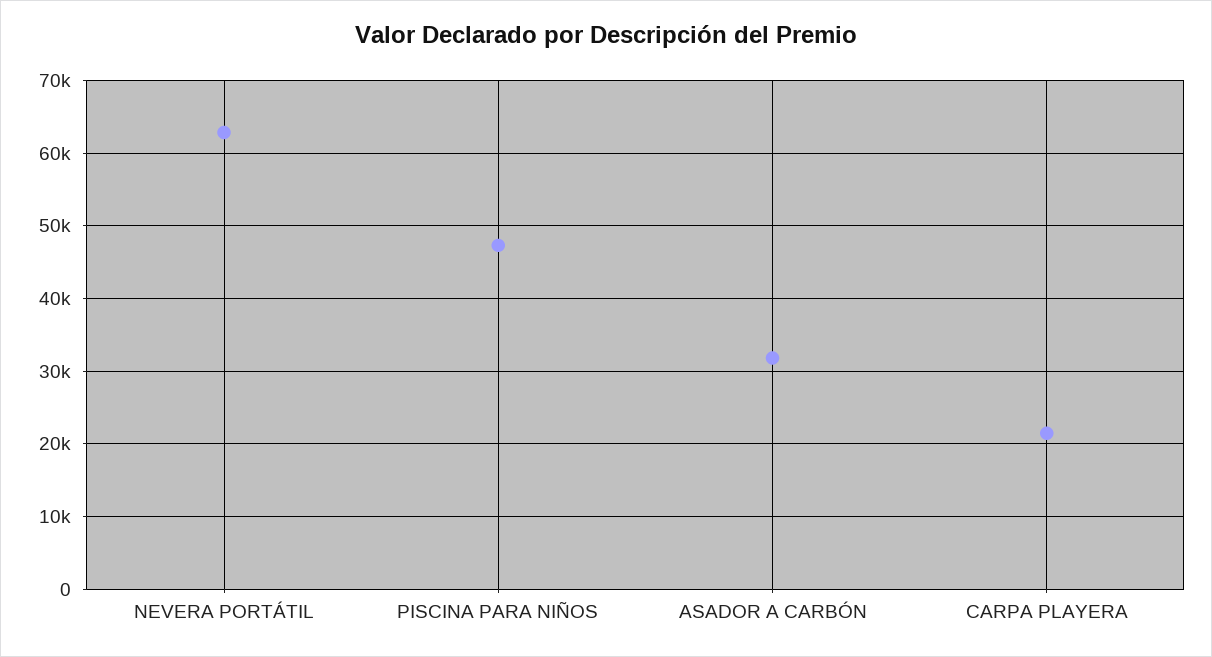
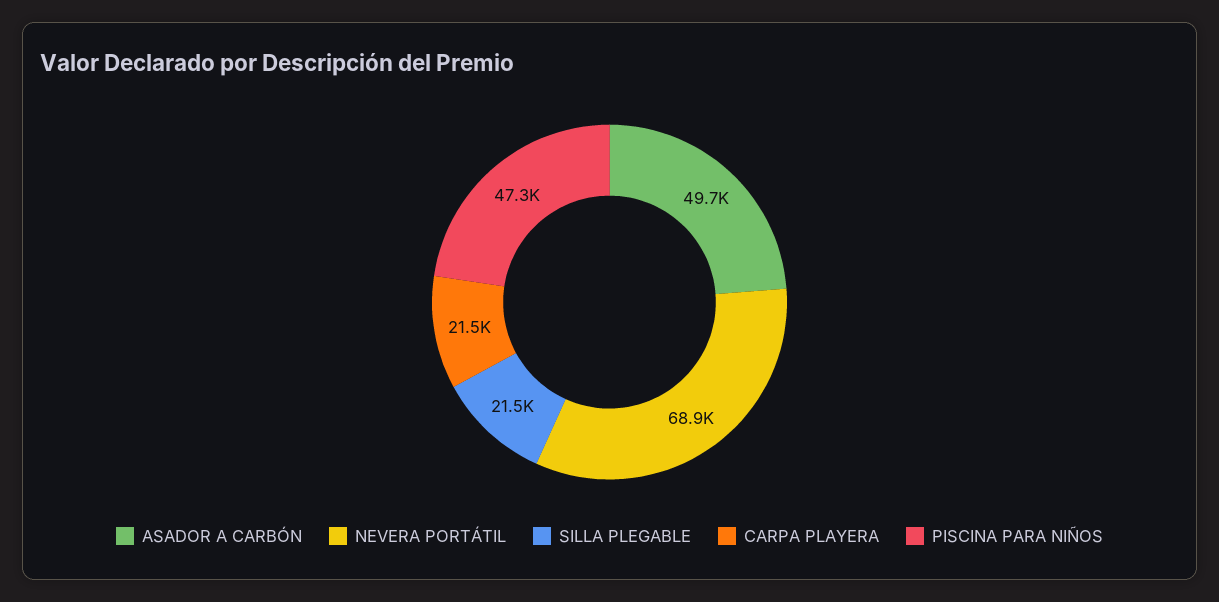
  {
-   "NEVERA PORTÁTIL": 63000,
+   "NEVERA PORTÁTIL": 68900,
    "PISCINA PARA NIÑOS": 47300,
-   "ASADOR A CARBÓN": 32000,
+   "ASADOR A CARBÓN": 49700,
-   "CARPA PLAYERA": 21500
+   "CARPA PLAYERA": 21500,
+   "SILLA PLEGABLE": 21500
  }

